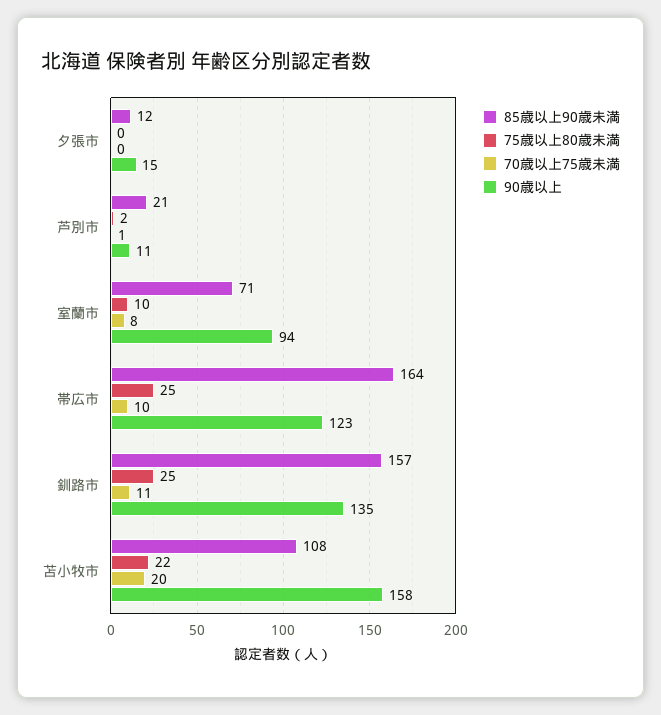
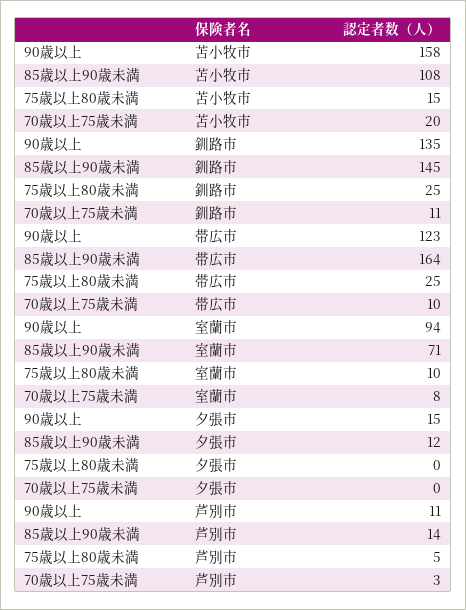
  {
    "85歳以上90歳未満": {
      "夕張市": 12,
-     "芦別市": 21,
+     "芦別市": 14,
      "室蘭市": 71,
      "帯広市": 164,
-     "釧路市": 157,
+     "釧路市": 145,
      "苫小牧市": 108
    },
    "75歳以上80歳未満": {
      "夕張市": 0,
-     "芦別市": 2,
+     "芦別市": 5,
      "室蘭市": 10,
      "帯広市": 25,
      "釧路市": 25,
-     "苫小牧市": 22
+     "苫小牧市": 15
    },
    "70歳以上75歳未満": {
      "夕張市": 0,
-     "芦別市": 1,
+     "芦別市": 3,
      "室蘭市": 8,
      "帯広市": 10,
      "釧路市": 11,
      "苫小牧市": 20
    },
    "90歳以上": {
      "夕張市": 15,
      "芦別市": 11,
      "室蘭市": 94,
      "帯広市": 123,
      "釧路市": 135,
      "苫小牧市": 158
    }
  }

